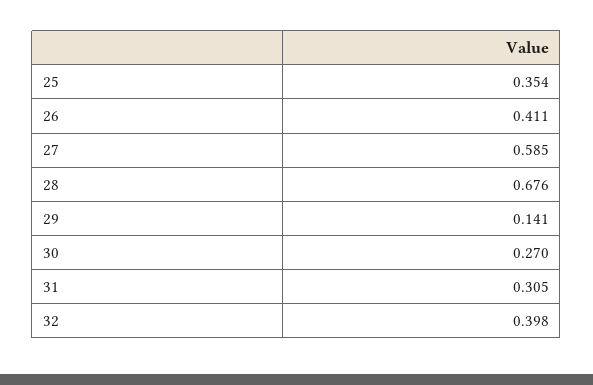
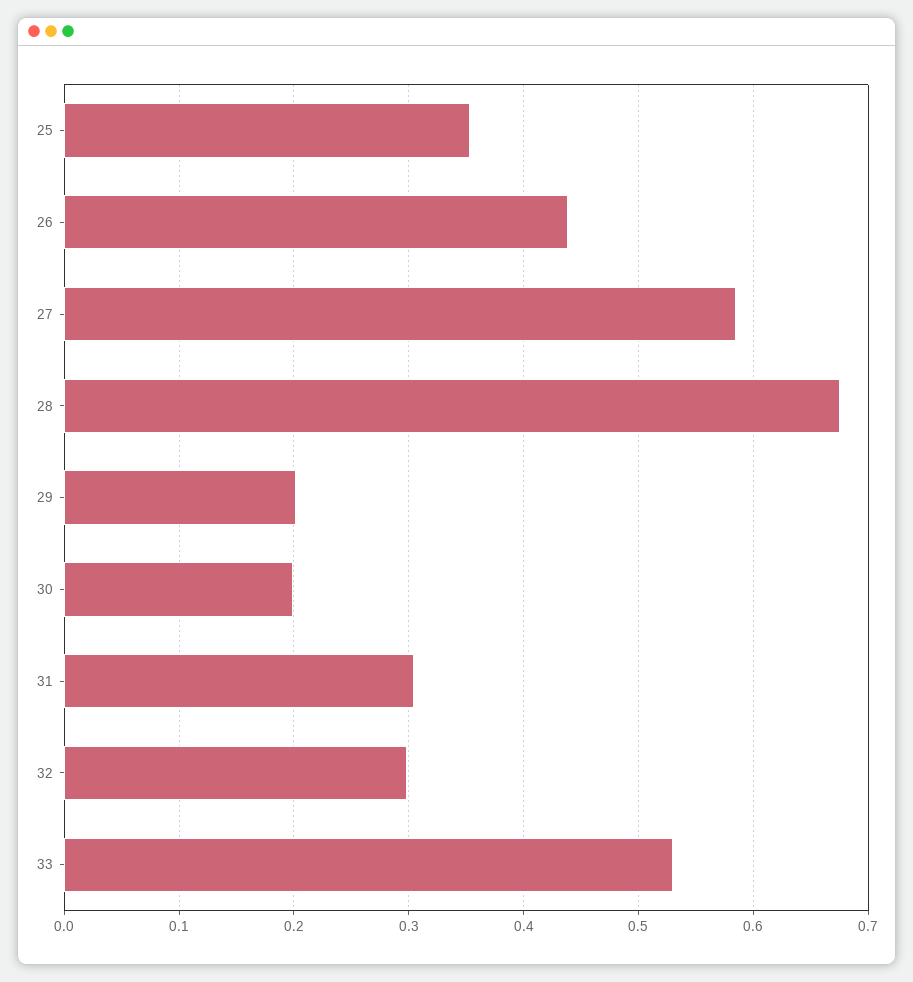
  {
    "25": 0.354,
-   "26": 0.411,
+   "26": 0.44,
    "27": 0.585,
    "28": 0.676,
-   "29": 0.141,
+   "29": 0.2,
-   "30": 0.27,
+   "30": 0.2,
    "31": 0.305,
-   "32": 0.398
+   "32": 0.3,
+   "33": 0.53
  }

